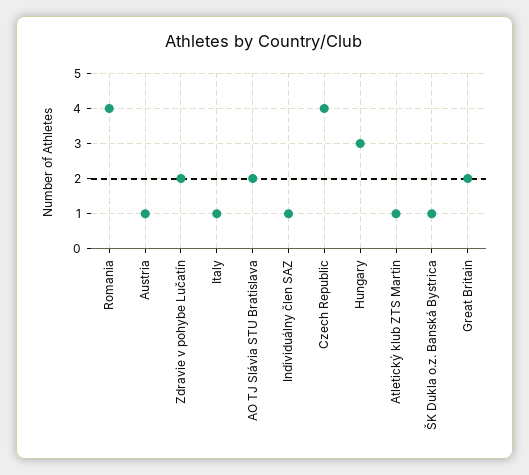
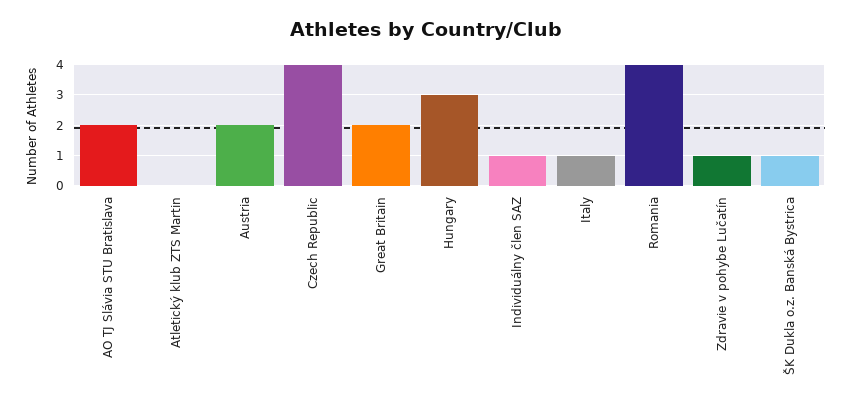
  {
    "Romania": 4,
-   "Austria": 1,
+   "Austria": 2,
-   "Zdravie v pohybe Lučatín": 2,
+   "Zdravie v pohybe Lučatín": 1,
    "Italy": 1,
    "AO TJ Slávia STU Bratislava": 2,
    "Individuálny člen SAZ": 1,
    "Czech Republic": 4,
    "Hungary": 3,
-   "Atletický klub ZTS Martin": 1,
+   "Atletický klub ZTS Martin": 0,
    "ŠK Dukla o.z. Banská Bystrica": 1,
    "Great Britain": 2
  }

